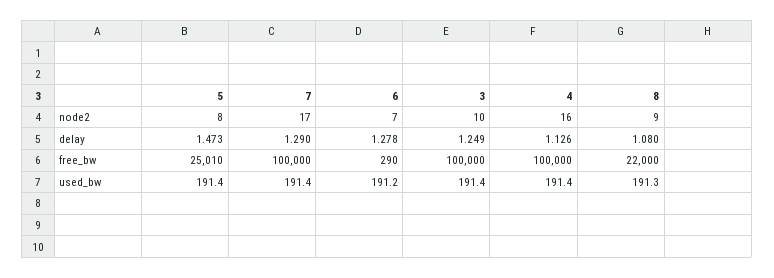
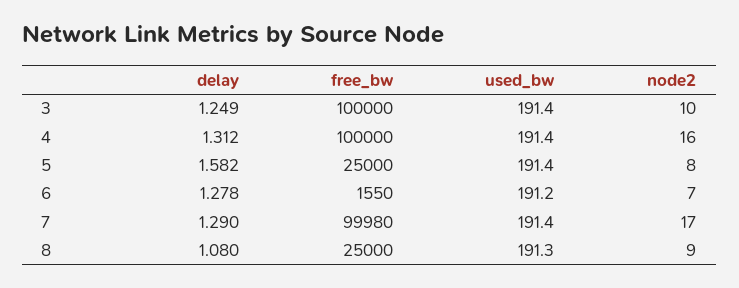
  {
    "5": {
      "node2": 8,
-     "delay": 1.473,
+     "delay": 1.582,
-     "free_bw": 25010,
+     "free_bw": 25000,
      "used_bw": 191.4
    },
    "7": {
      "node2": 17,
      "delay": 1.29,
-     "free_bw": 100000,
+     "free_bw": 99980,
      "used_bw": 191.4
    },
    "6": {
      "node2": 7,
      "delay": 1.278,
-     "free_bw": 290,
+     "free_bw": 1550,
      "used_bw": 191.2
    },
    "3": {
      "node2": 10,
      "delay": 1.249,
      "free_bw": 100000,
      "used_bw": 191.4
    },
    "4": {
      "node2": 16,
-     "delay": 1.126,
+     "delay": 1.312,
      "free_bw": 100000,
      "used_bw": 191.4
    },
    "8": {
      "node2": 9,
      "delay": 1.08,
-     "free_bw": 22000,
+     "free_bw": 25000,
      "used_bw": 191.3
    }
  }

